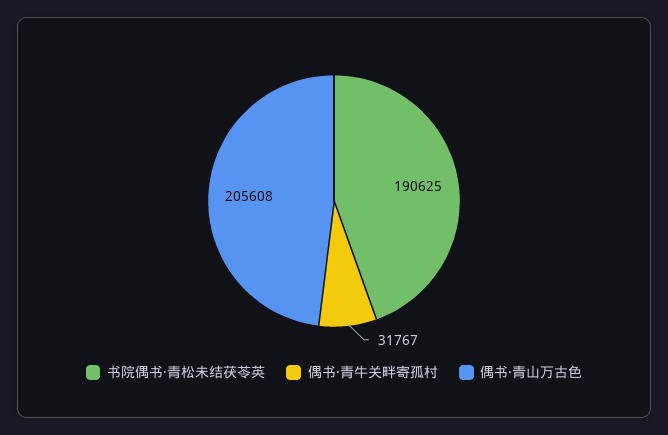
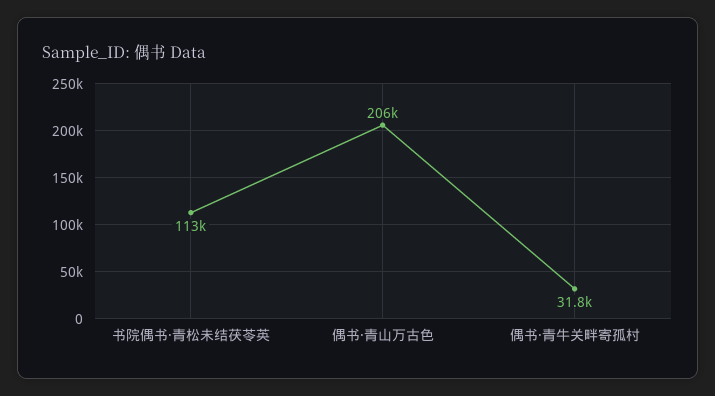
  {
-   "书院偶书·青松未结茯苓英": 190625,
+   "书院偶书·青松未结茯苓英": 113000,
    "偶书·青牛关畔寄孤村": 31767,
    "偶书·青山万古色": 205608
  }

